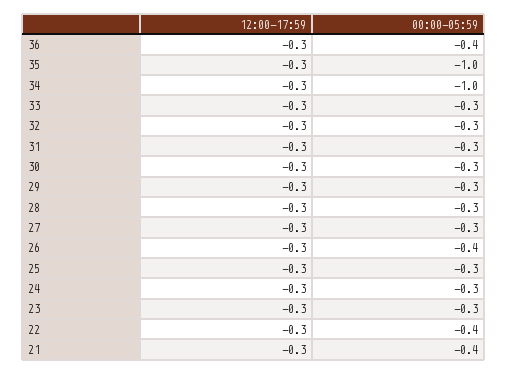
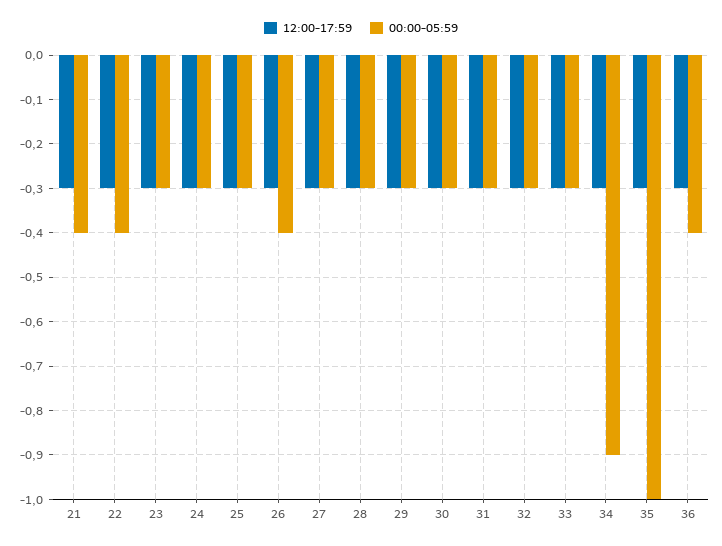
  {
    "12:00-17:59": {
      "36": -0.3,
      "35": -0.3,
      "34": -0.3,
      "33": -0.3,
      "32": -0.3,
      "31": -0.3,
      "30": -0.3,
      "29": -0.3,
      "28": -0.3,
      "27": -0.3,
      "26": -0.3,
      "25": -0.3,
      "24": -0.3,
      "23": -0.3,
      "22": -0.3,
      "21": -0.3
    },
    "00:00-05:59": {
      "36": -0.4,
      "35": -1,
-     "34": -1,
+     "34": -0.9,
      "33": -0.3,
      "32": -0.3,
      "31": -0.3,
      "30": -0.3,
      "29": -0.3,
      "28": -0.3,
      "27": -0.3,
      "26": -0.4,
      "25": -0.3,
      "24": -0.3,
      "23": -0.3,
      "22": -0.4,
      "21": -0.4
    }
  }

